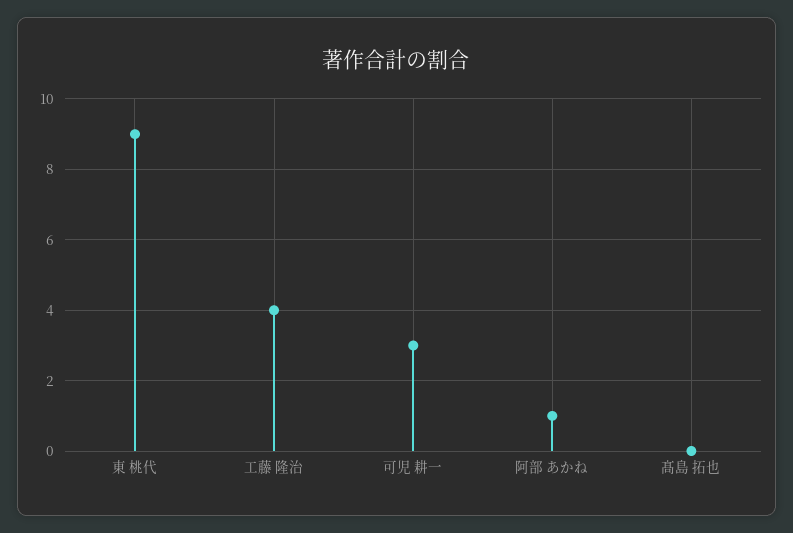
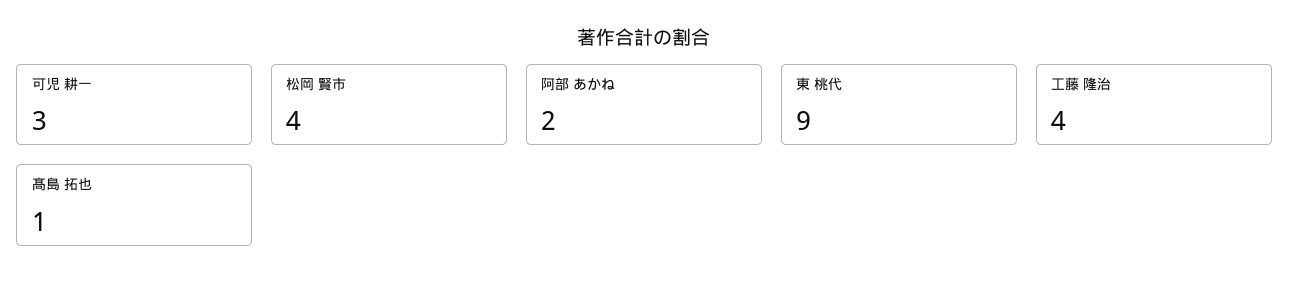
  {
    "東 桃代": 9,
    "工藤 隆治": 4,
    "可児 耕一": 3,
-   "阿部 あかね": 1,
+   "阿部 あかね": 2,
-   "髙島 拓也": 0
+   "髙島 拓也": 1,
+   "松岡 賢市": 4
  }

